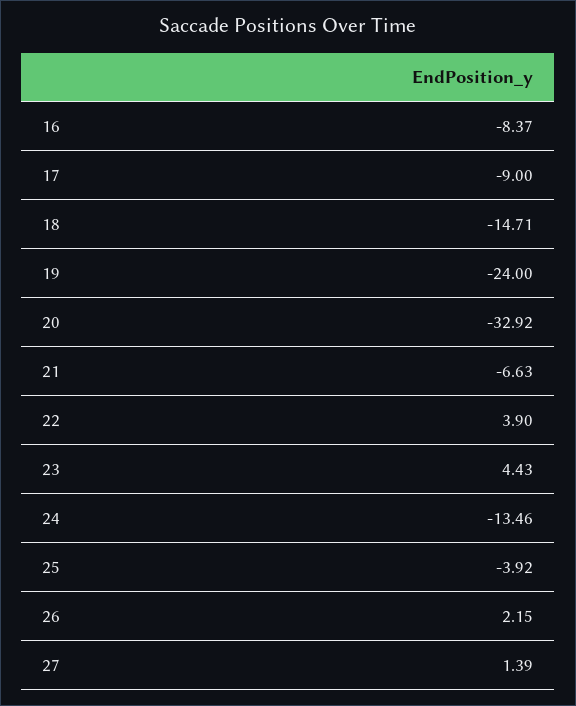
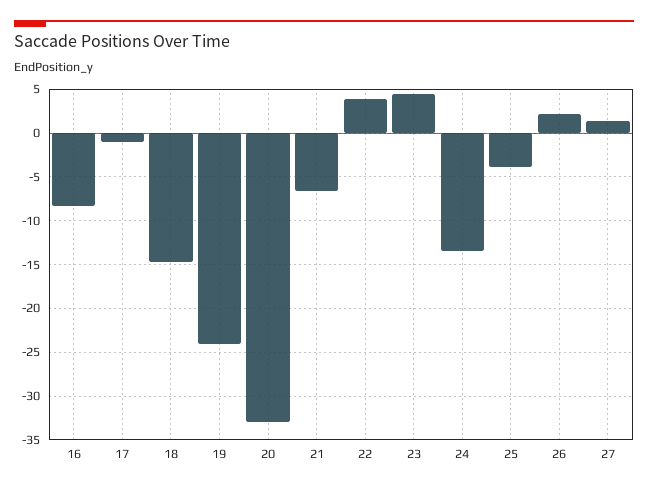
  {
    "16": -8.37,
-   "17": -9,
+   "17": -1,
    "18": -14.71,
    "19": -24,
    "20": -32.92,
    "21": -6.63,
    "22": 3.9,
    "23": 4.43,
    "24": -13.46,
    "25": -3.92,
    "26": 2.15,
    "27": 1.39
  }

